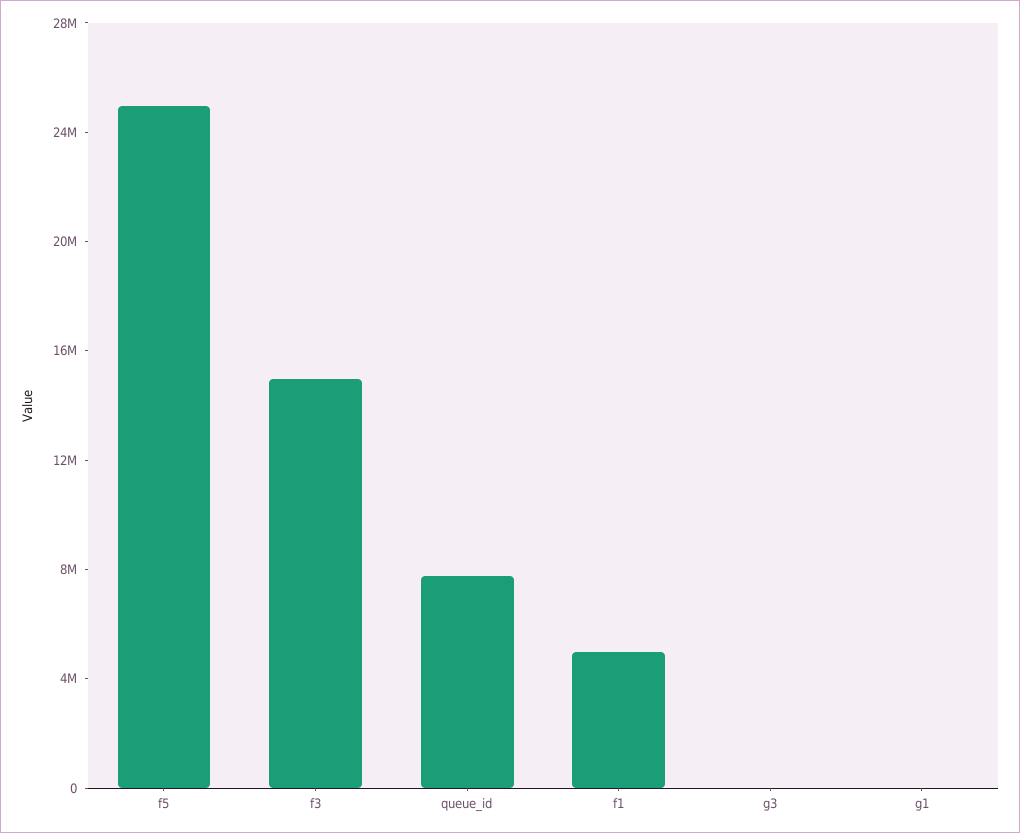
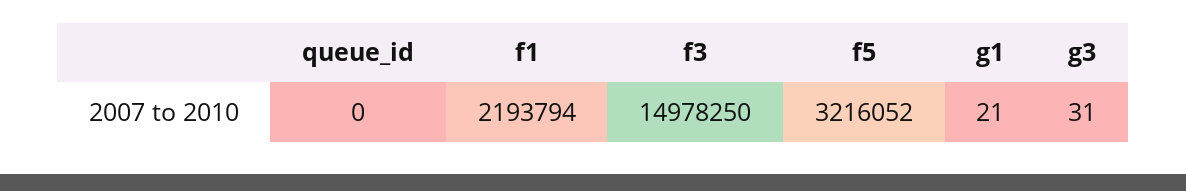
  {
-   "f5": 25000000,
+   "f5": 3216052,
    "f3": 14978250,
-   "queue_id": 8000000,
+   "queue_id": 0,
-   "f1": 5000000,
+   "f1": 2193794,
    "g3": 31,
    "g1": 21
  }

